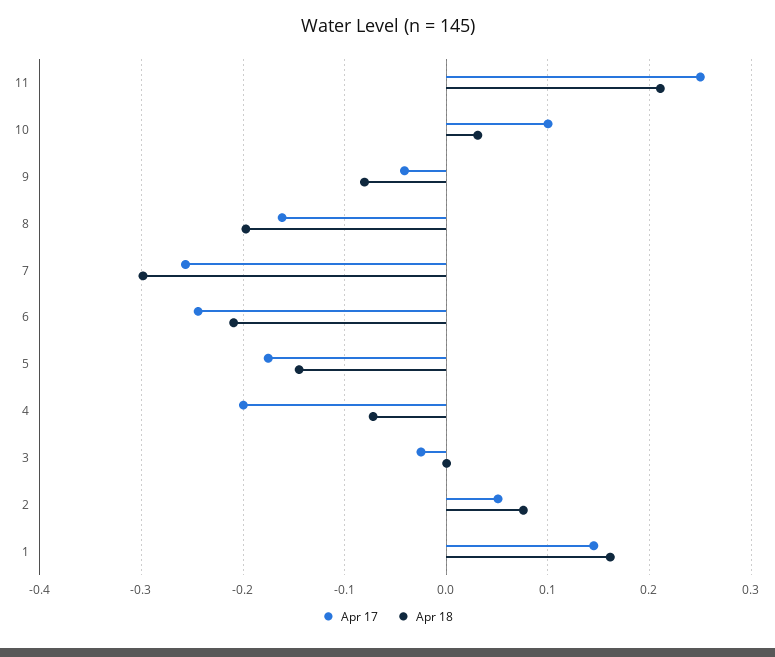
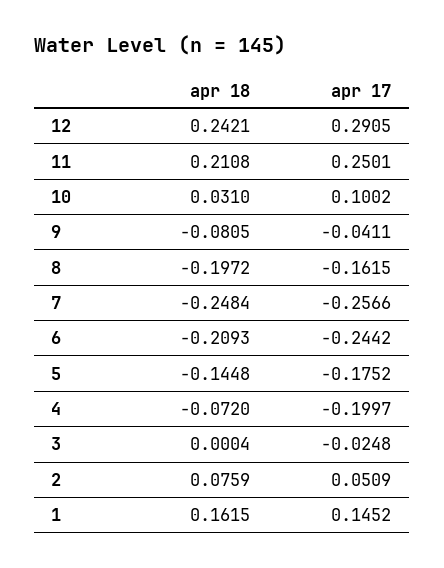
  {
    "Apr 17": {
      "11": 0.2501,
      "10": 0.1002,
      "9": -0.0411,
      "8": -0.1615,
      "7": -0.2566,
      "6": -0.2442,
      "5": -0.1752,
      "4": -0.1997,
      "3": -0.0248,
      "2": 0.0509,
-     "1": 0.1452
+     "1": 0.1452,
+     "12": 0.2905
    },
    "Apr 18": {
      "11": 0.2108,
      "10": 0.031,
      "9": -0.0805,
      "8": -0.1972,
-     "7": -0.3,
+     "7": -0.2484,
      "6": -0.2093,
      "5": -0.1448,
      "4": -0.072,
      "3": 0.0004,
      "2": 0.0759,
-     "1": 0.1615
+     "1": 0.1615,
+     "12": 0.2421
    }
  }

